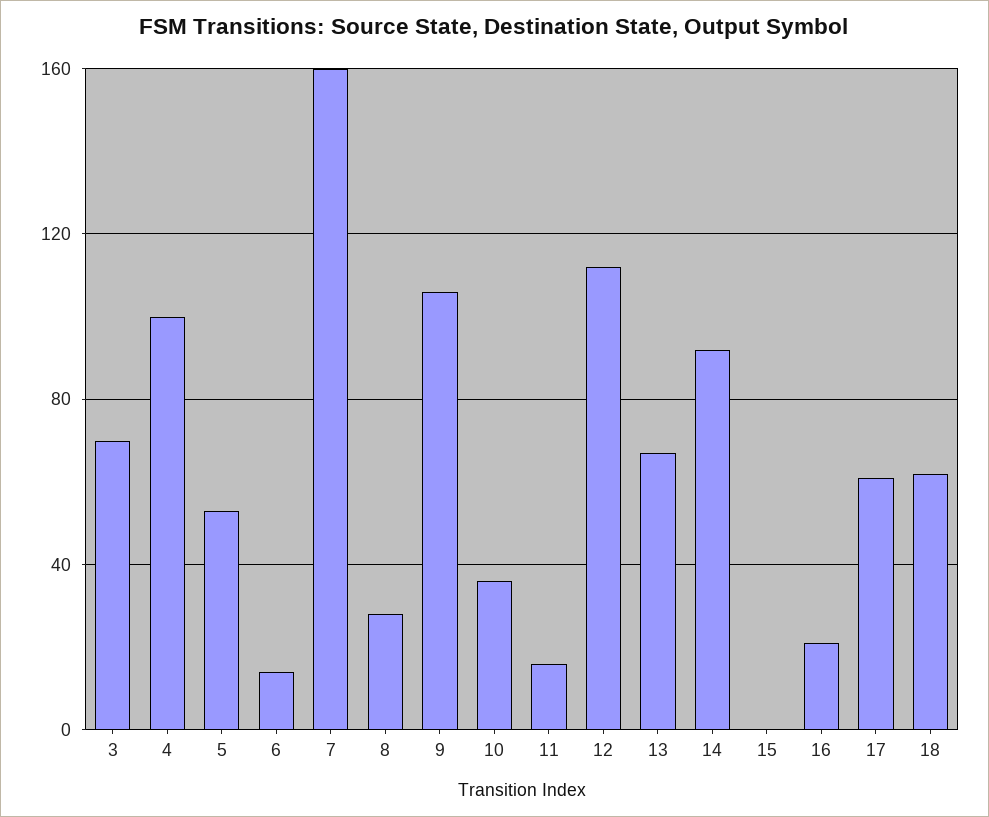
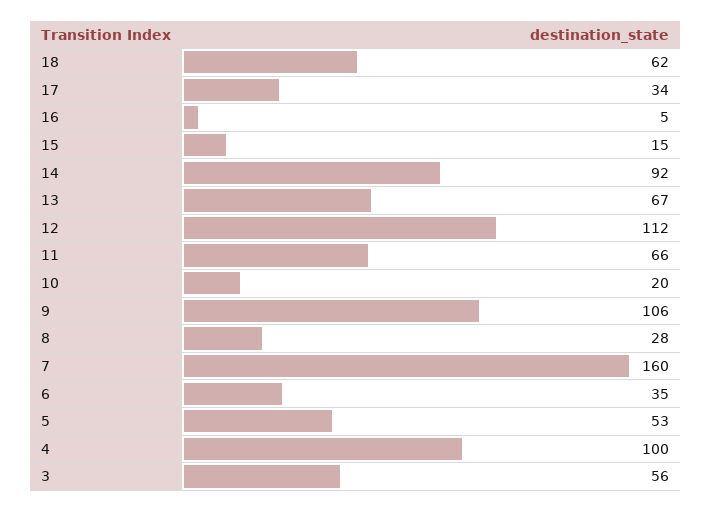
  {
-   "3": 70,
+   "3": 56,
    "4": 100,
    "5": 53,
-   "6": 15,
+   "6": 35,
    "7": 160,
    "8": 28,
    "9": 106,
-   "10": 35,
+   "10": 20,
-   "11": 15,
+   "11": 66,
    "12": 112,
    "13": 67,
    "14": 92,
-   "15": 0,
+   "15": 15,
-   "16": 20,
+   "16": 5,
-   "17": 60,
+   "17": 34,
    "18": 62
  }

